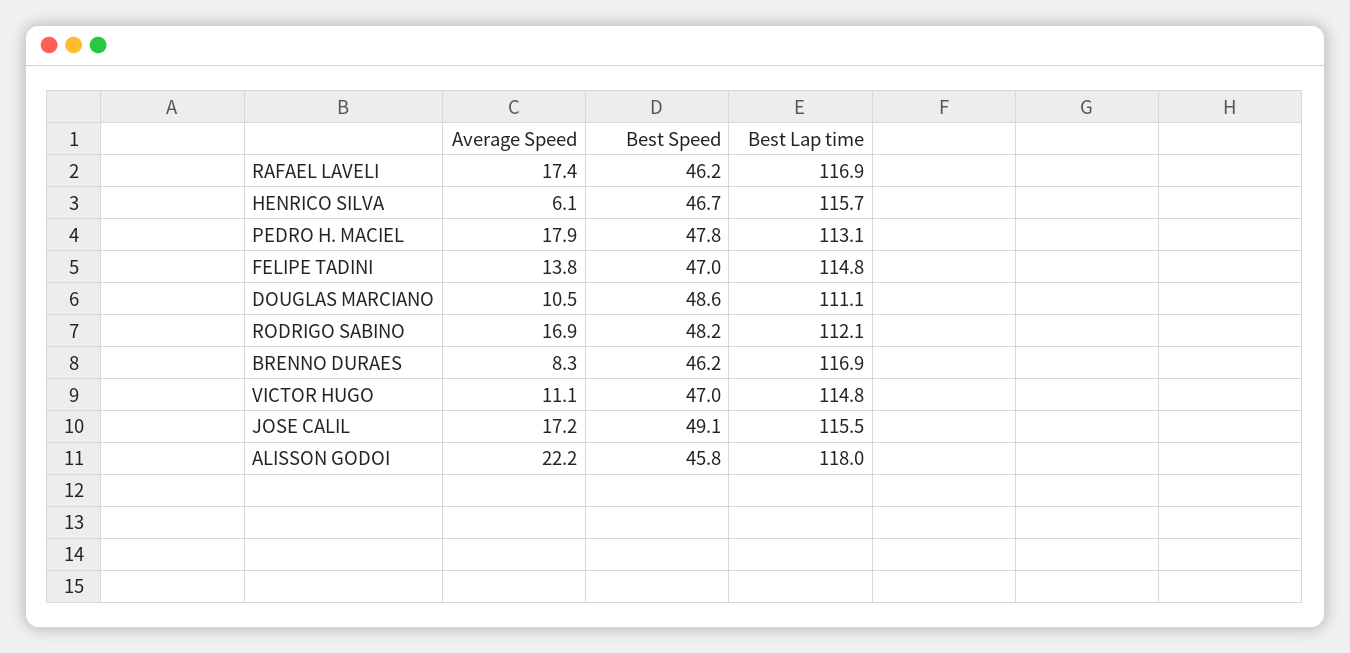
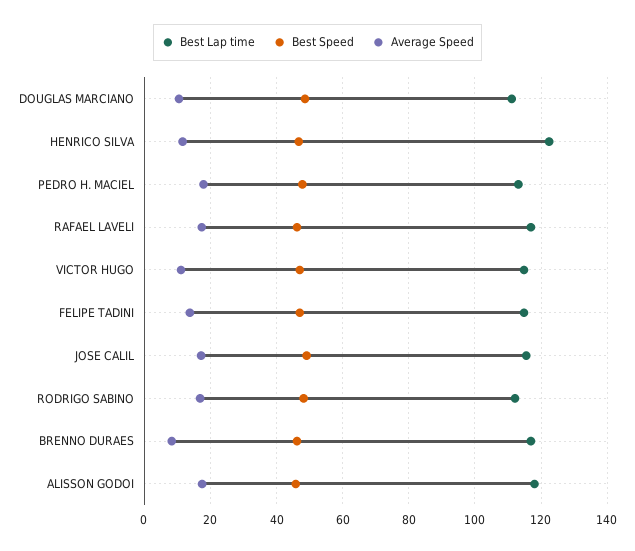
  {
    "Average Speed": {
      "RAFAEL LAVELI": 17.4,
-     "HENRICO SILVA": 6.1,
+     "HENRICO SILVA": 12,
      "PEDRO H. MACIEL": 17.9,
      "FELIPE TADINI": 13.8,
      "DOUGLAS MARCIANO": 10.5,
      "RODRIGO SABINO": 16.9,
      "BRENNO DURAES": 8.3,
      "VICTOR HUGO": 11.1,
      "JOSE CALIL": 17.2,
-     "ALISSON GODOI": 22.2
+     "ALISSON GODOI": 18
    },
    "Best Speed": {
      "RAFAEL LAVELI": 46.2,
      "HENRICO SILVA": 46.7,
      "PEDRO H. MACIEL": 47.8,
      "FELIPE TADINI": 47,
      "DOUGLAS MARCIANO": 48.6,
      "RODRIGO SABINO": 48.2,
      "BRENNO DURAES": 46.2,
      "VICTOR HUGO": 47,
      "JOSE CALIL": 49.1,
      "ALISSON GODOI": 45.8
    },
    "Best Lap time": {
      "RAFAEL LAVELI": 116.9,
-     "HENRICO SILVA": 115.7,
+     "HENRICO SILVA": 122,
      "PEDRO H. MACIEL": 113.1,
      "FELIPE TADINI": 114.8,
      "DOUGLAS MARCIANO": 111.1,
      "RODRIGO SABINO": 112.1,
      "BRENNO DURAES": 116.9,
      "VICTOR HUGO": 114.8,
      "JOSE CALIL": 115.5,
      "ALISSON GODOI": 118
    }
  }

